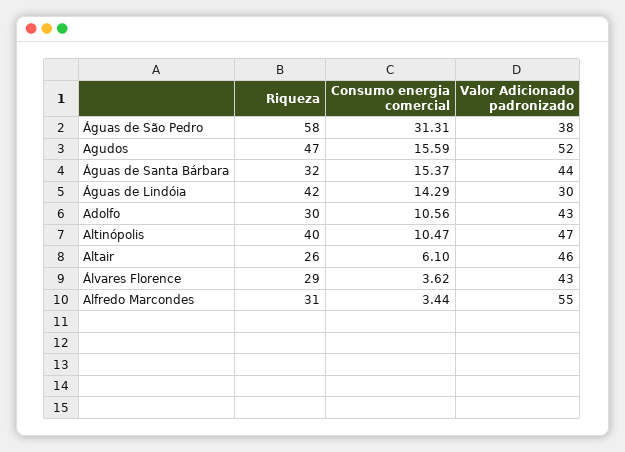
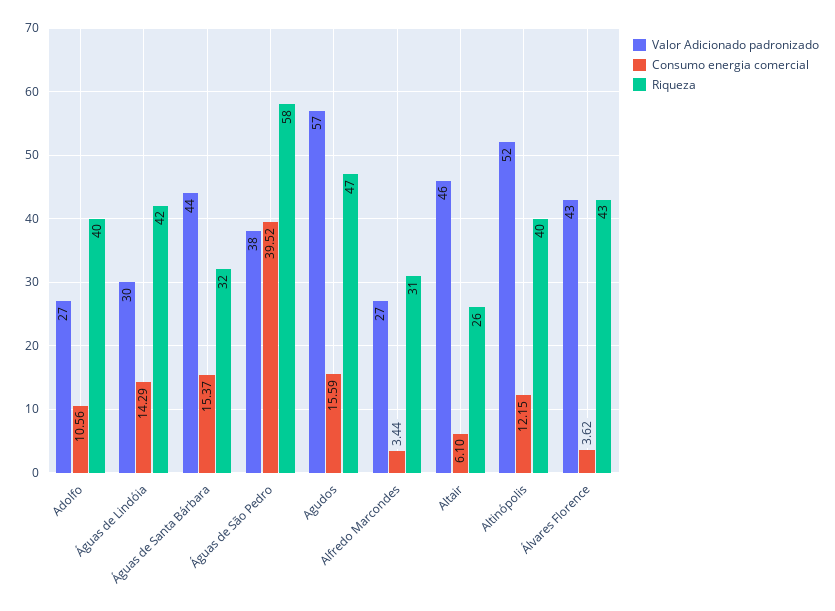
  {
    "Riqueza": {
      "Águas de São Pedro": 58,
      "Agudos": 47,
      "Águas de Santa Bárbara": 32,
      "Águas de Lindóia": 42,
-     "Adolfo": 30,
+     "Adolfo": 40,
      "Altinópolis": 40,
      "Altair": 26,
-     "Álvares Florence": 29,
+     "Álvares Florence": 43,
      "Alfredo Marcondes": 31
    },
    "Consumo energia comercial": {
-     "Águas de São Pedro": 31.31,
+     "Águas de São Pedro": 39.52,
      "Agudos": 15.59,
      "Águas de Santa Bárbara": 15.37,
      "Águas de Lindóia": 14.29,
      "Adolfo": 10.56,
-     "Altinópolis": 10.47,
+     "Altinópolis": 12.15,
      "Altair": 6.1,
      "Álvares Florence": 3.62,
      "Alfredo Marcondes": 3.44
    },
    "Valor Adicionado padronizado": {
      "Águas de São Pedro": 38,
-     "Agudos": 52,
+     "Agudos": 57,
      "Águas de Santa Bárbara": 44,
      "Águas de Lindóia": 30,
-     "Adolfo": 43,
+     "Adolfo": 27,
-     "Altinópolis": 47,
+     "Altinópolis": 52,
      "Altair": 46,
      "Álvares Florence": 43,
-     "Alfredo Marcondes": 55
+     "Alfredo Marcondes": 27
    }
  }

